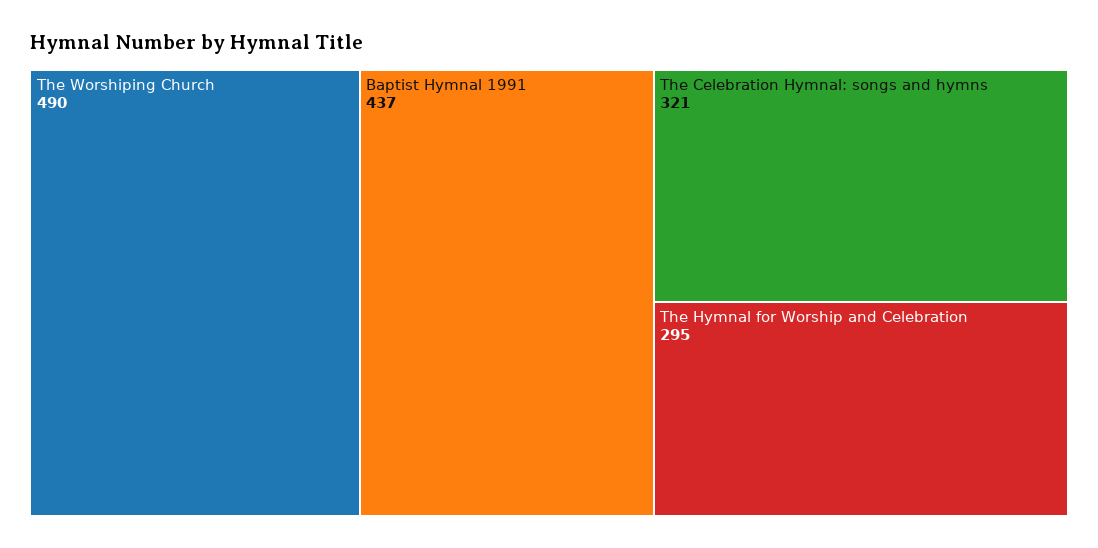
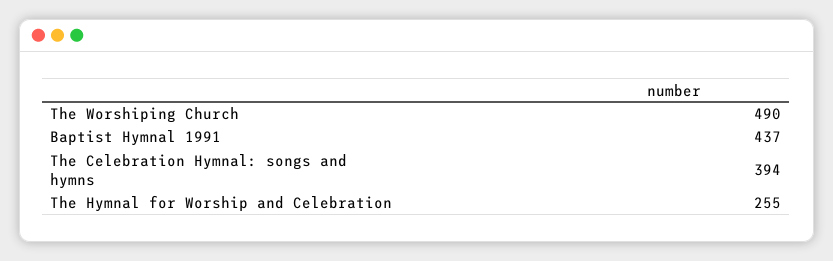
  {
    "The Worshiping Church": 490,
    "Baptist Hymnal 1991": 437,
-   "The Celebration Hymnal: songs and hymns": 321,
+   "The Celebration Hymnal: songs and hymns": 394,
-   "The Hymnal for Worship and Celebration": 295
+   "The Hymnal for Worship and Celebration": 255
  }

